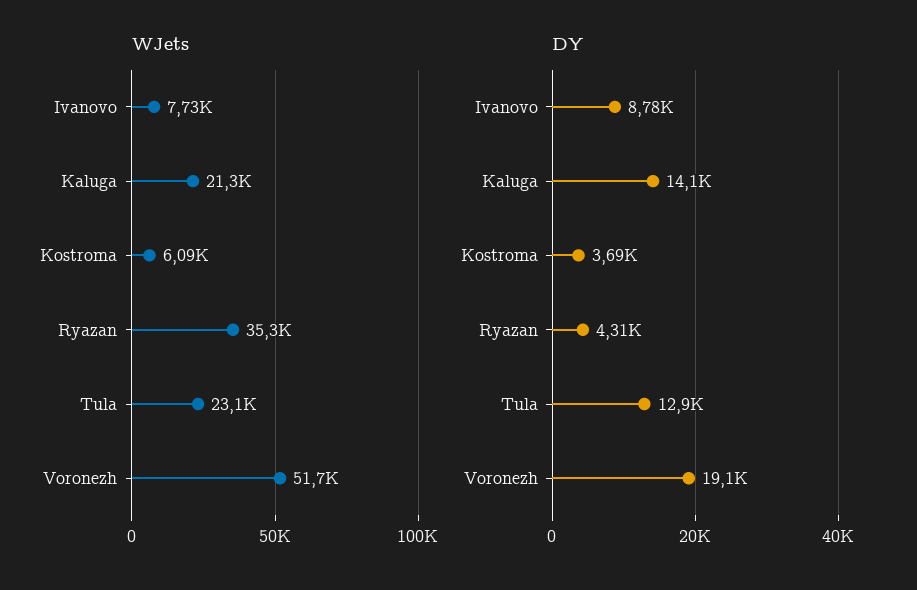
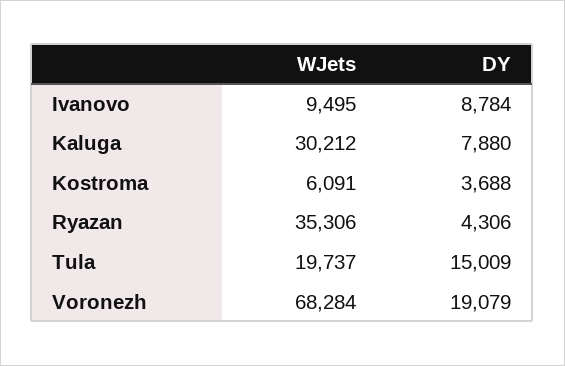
  {
    "WJets": {
-     "Ivanovo": 7730,
+     "Ivanovo": 9495,
-     "Kaluga": 21300,
+     "Kaluga": 30212,
      "Kostroma": 6091,
      "Ryazan": 35306,
-     "Tula": 23100,
+     "Tula": 19737,
-     "Voronezh": 51700
+     "Voronezh": 68284
    },
    "DY": {
      "Ivanovo": 8784,
-     "Kaluga": 14100,
+     "Kaluga": 7880,
      "Kostroma": 3688,
      "Ryazan": 4306,
-     "Tula": 12900,
+     "Tula": 15009,
      "Voronezh": 19079
    }
  }

